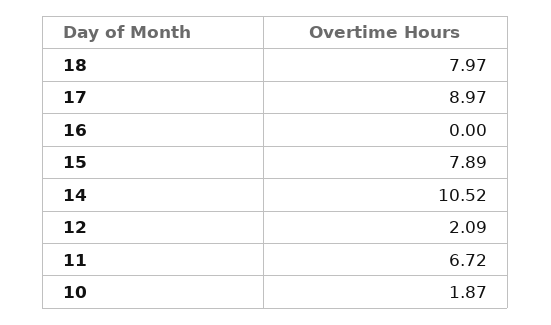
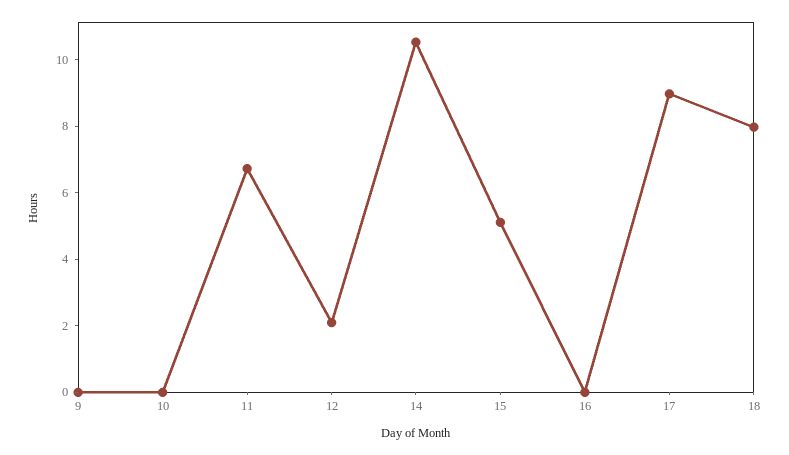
  {
    "18": 7.97,
    "17": 8.97,
    "16": 0,
-   "15": 7.89,
+   "15": 5,
    "14": 10.52,
    "12": 2.09,
    "11": 6.72,
-   "10": 1.87
+   "10": 0,
+   "9": 0
  }

